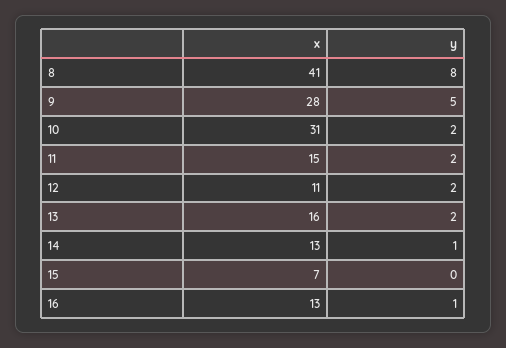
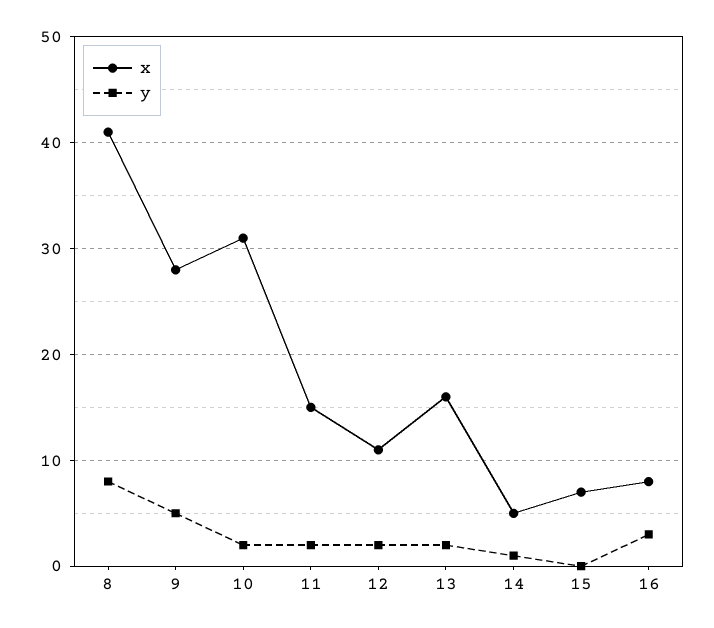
  {
    "x": {
      "8": 41,
      "9": 28,
      "10": 31,
      "11": 15,
      "12": 11,
      "13": 16,
-     "14": 13,
+     "14": 5,
      "15": 7,
-     "16": 13
+     "16": 8
    },
    "y": {
      "8": 8,
      "9": 5,
      "10": 2,
      "11": 2,
      "12": 2,
      "13": 2,
      "14": 1,
      "15": 0,
-     "16": 1
+     "16": 3
    }
  }

